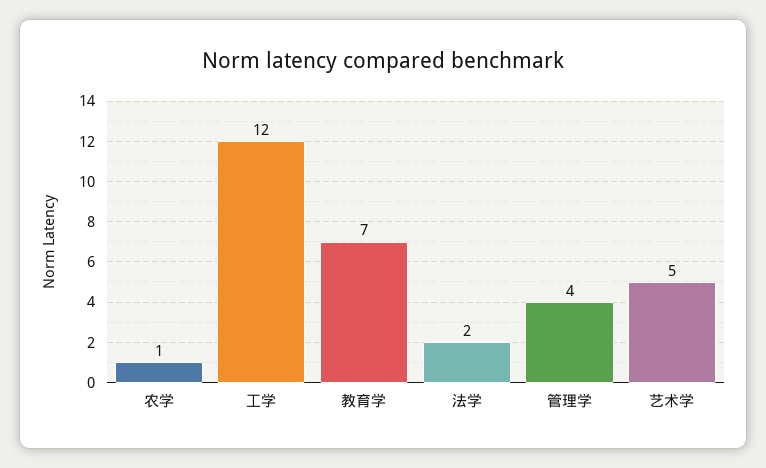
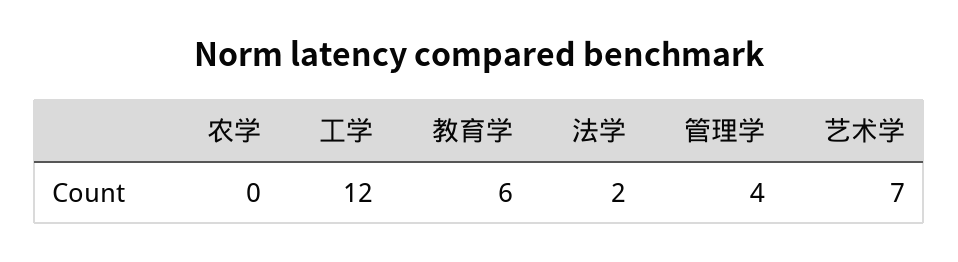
  {
-   "农学": 1,
+   "农学": 0,
    "工学": 12,
-   "教育学": 7,
+   "教育学": 6,
    "法学": 2,
    "管理学": 4,
-   "艺术学": 5
+   "艺术学": 7
  }

